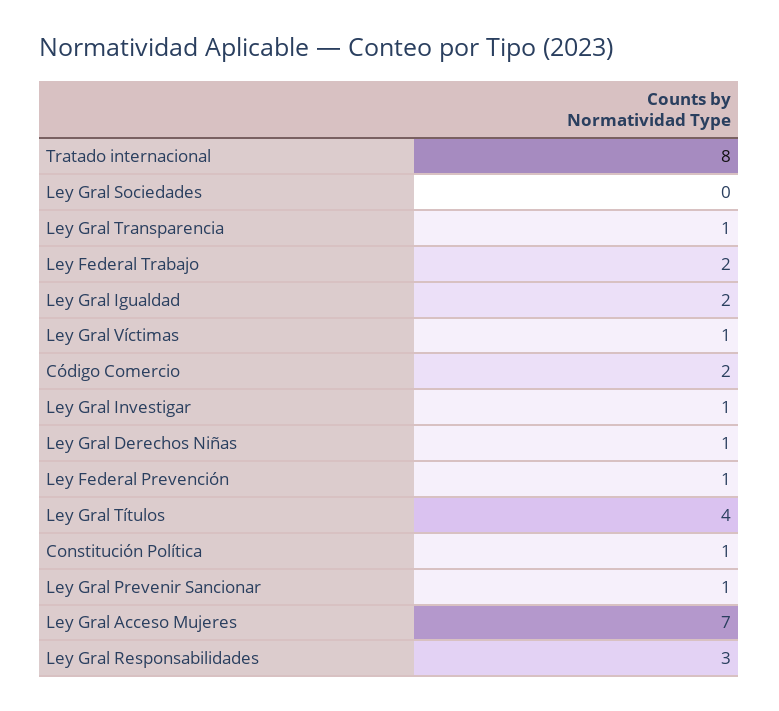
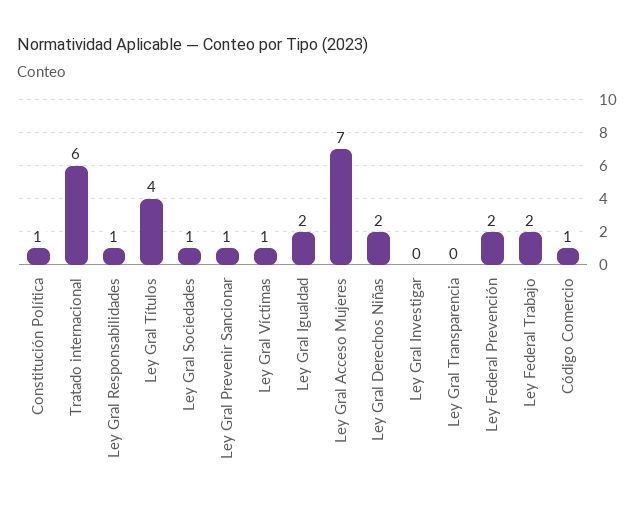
  {
-   "Tratado internacional": 8,
+   "Tratado internacional": 6,
-   "Ley Gral Sociedades": 0,
+   "Ley Gral Sociedades": 1,
-   "Ley Gral Transparencia": 1,
+   "Ley Gral Transparencia": 0,
    "Ley Federal Trabajo": 2,
    "Ley Gral Igualdad": 2,
    "Ley Gral Víctimas": 1,
-   "Código Comercio": 2,
+   "Código Comercio": 1,
-   "Ley Gral Investigar": 1,
+   "Ley Gral Investigar": 0,
-   "Ley Gral Derechos Niñas": 1,
+   "Ley Gral Derechos Niñas": 2,
-   "Ley Federal Prevención": 1,
+   "Ley Federal Prevención": 2,
    "Ley Gral Títulos": 4,
    "Constitución Política": 1,
    "Ley Gral Prevenir Sancionar": 1,
    "Ley Gral Acceso Mujeres": 7,
-   "Ley Gral Responsabilidades": 3
+   "Ley Gral Responsabilidades": 1
  }

